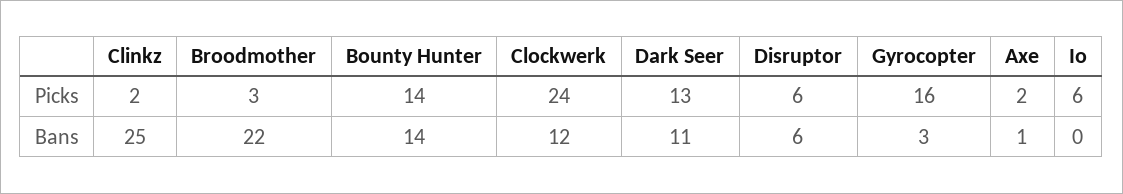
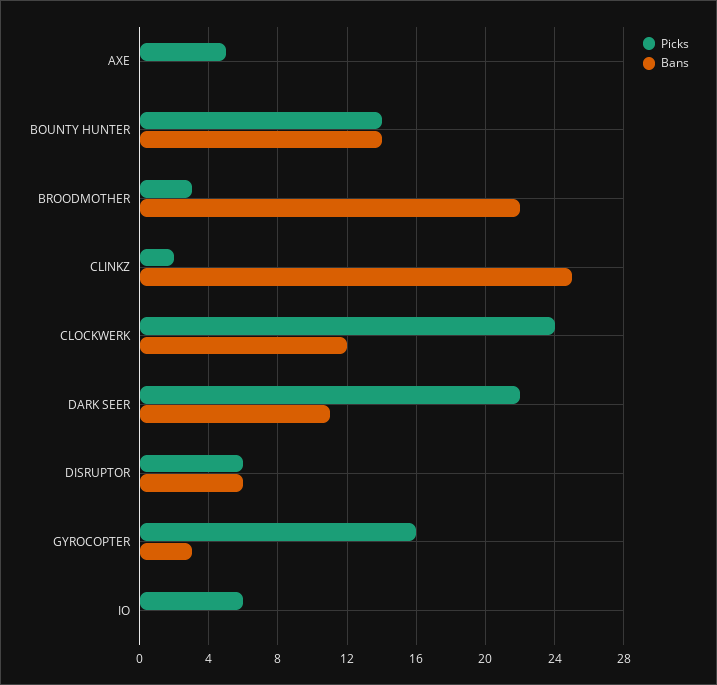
  {
    "Picks": {
      "Clinkz": 2,
      "Broodmother": 3,
      "Bounty Hunter": 14,
      "Clockwerk": 24,
-     "Dark Seer": 13,
+     "Dark Seer": 22,
      "Disruptor": 6,
      "Gyrocopter": 16,
-     "Axe": 2,
+     "Axe": 5,
      "Io": 6
    },
    "Bans": {
      "Clinkz": 25,
      "Broodmother": 22,
      "Bounty Hunter": 14,
      "Clockwerk": 12,
      "Dark Seer": 11,
      "Disruptor": 6,
      "Gyrocopter": 3,
-     "Axe": 1,
+     "Axe": 0,
      "Io": 0
    }
  }

